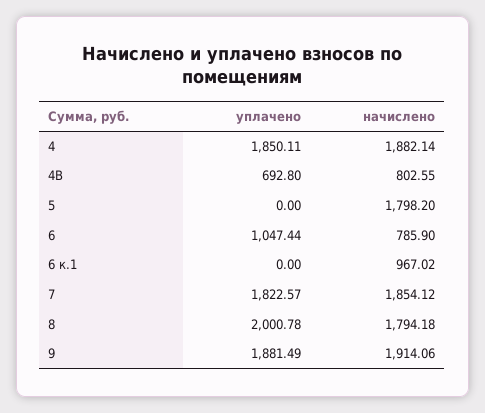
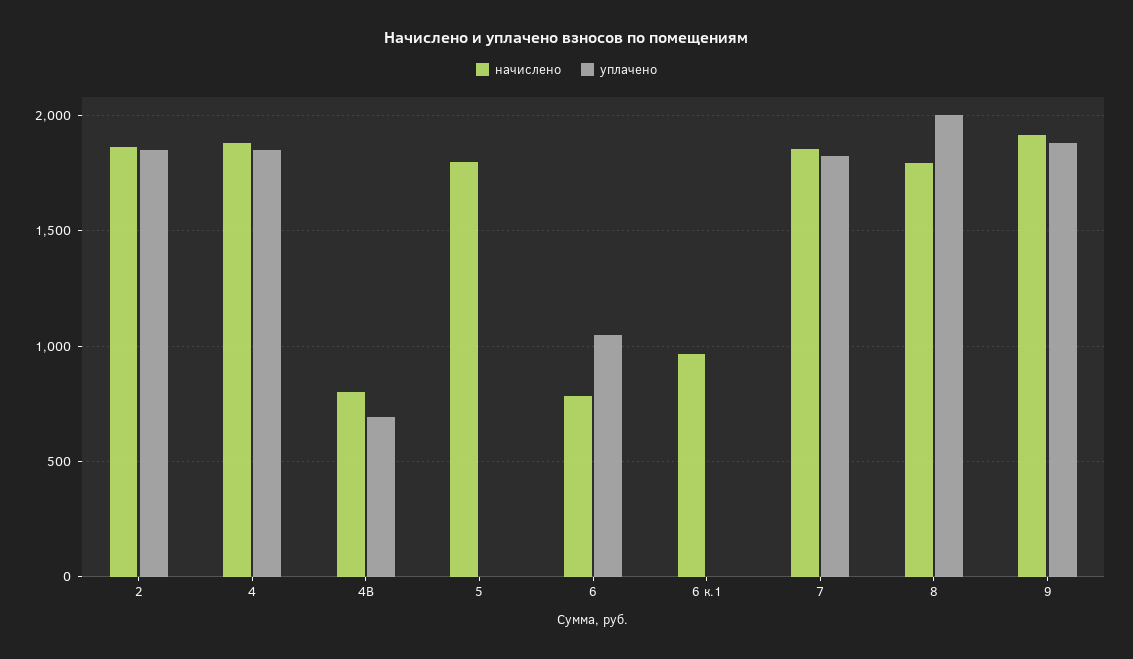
  {
    "уплачено": {
      "4": 1850.11,
      "4В": 692.8,
      "5": 0,
      "6": 1047.44,
      "6 к.1": 0,
      "7": 1822.57,
      "8": 2000.78,
-     "9": 1881.49
+     "9": 1881.49,
+     "2": 1850
    },
    "начислено": {
      "4": 1882.14,
      "4В": 802.55,
      "5": 1798.2,
      "6": 785.9,
      "6 к.1": 967.02,
      "7": 1854.12,
      "8": 1794.18,
-     "9": 1914.06
+     "9": 1914.06,
+     "2": 1850
    }
  }

